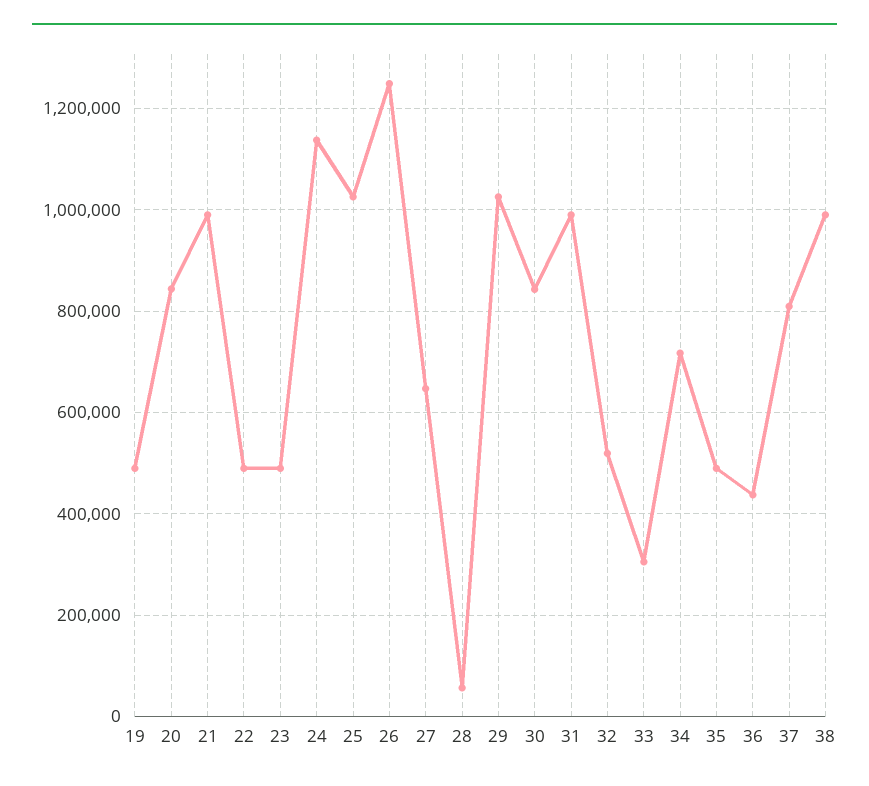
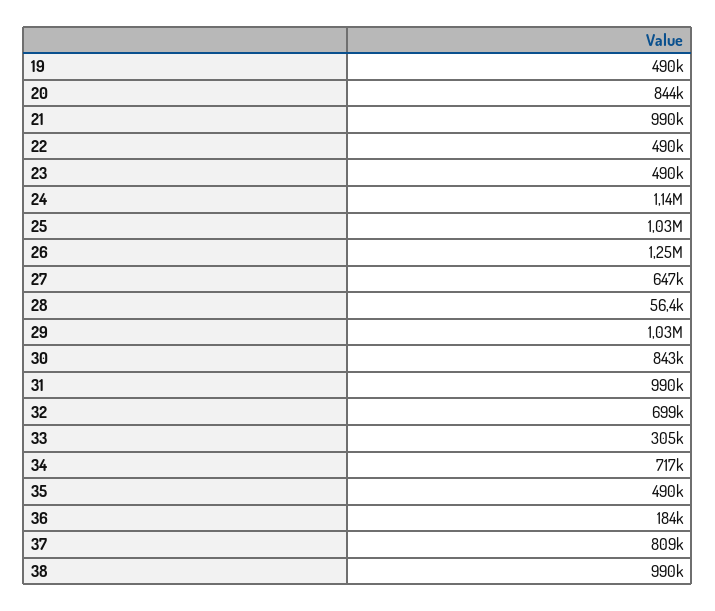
  {
    "19": 490000,
    "20": 844000,
    "21": 990000,
    "22": 490000,
    "23": 490000,
    "24": 1140000,
    "25": 1030000,
    "26": 1250000,
    "27": 647000,
    "28": 56400,
    "29": 1030000,
    "30": 843000,
    "31": 990000,
-   "32": 520000,
+   "32": 699000,
    "33": 305000,
    "34": 717000,
    "35": 490000,
-   "36": 440000,
+   "36": 184000,
    "37": 809000,
    "38": 990000
  }

